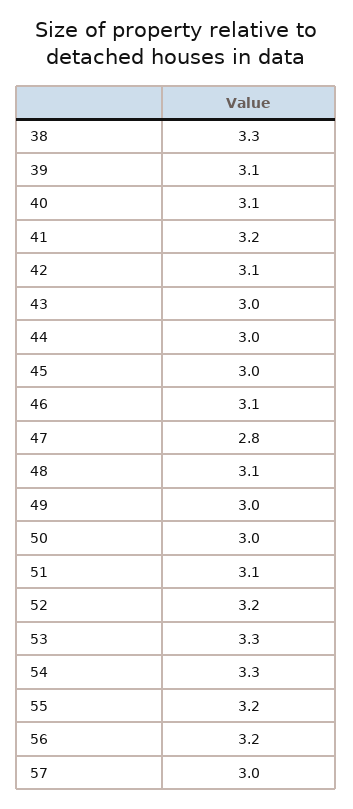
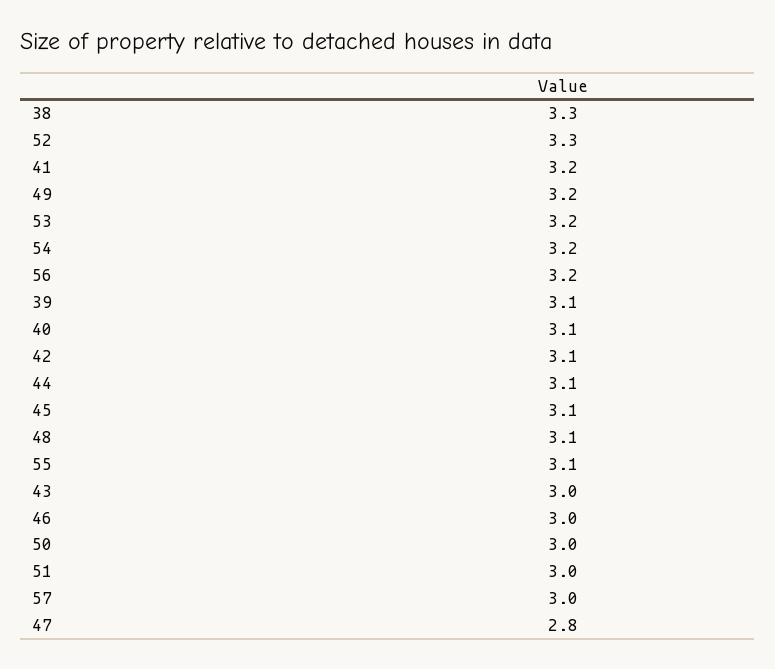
  {
    "38": 3.3,
    "39": 3.1,
    "40": 3.1,
    "41": 3.2,
    "42": 3.1,
    "43": 3,
-   "44": 3,
+   "44": 3.1,
-   "45": 3,
+   "45": 3.1,
-   "46": 3.1,
+   "46": 3,
    "47": 2.8,
    "48": 3.1,
-   "49": 3,
+   "49": 3.2,
    "50": 3,
-   "51": 3.1,
+   "51": 3,
-   "52": 3.2,
+   "52": 3.3,
-   "53": 3.3,
+   "53": 3.2,
-   "54": 3.3,
+   "54": 3.2,
-   "55": 3.2,
+   "55": 3.1,
    "56": 3.2,
    "57": 3
  }

